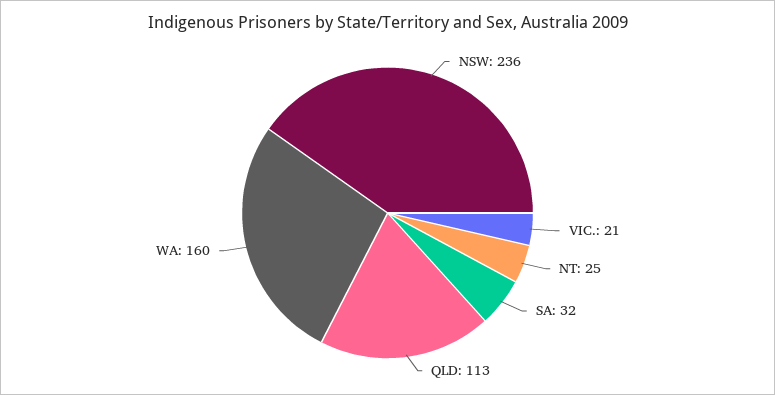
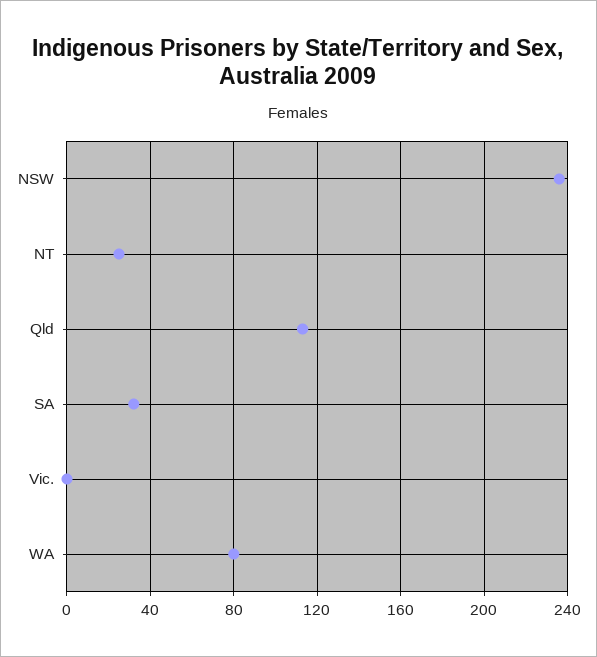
  {
    "NSW": 236,
-   "VIC.": 21,
+   "VIC.": 0,
    "NT": 25,
    "SA": 32,
    "QLD": 113,
-   "WA": 160
+   "WA": 80
  }

